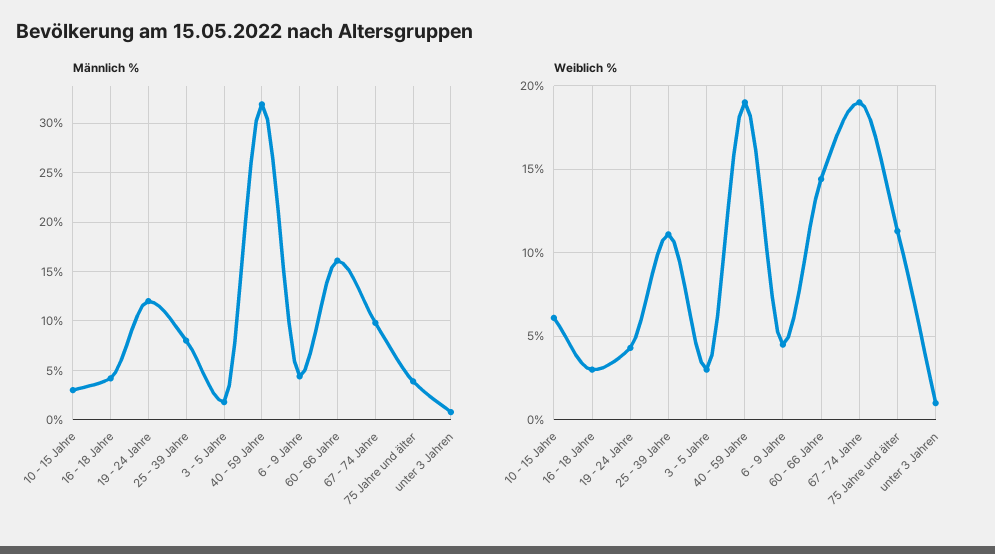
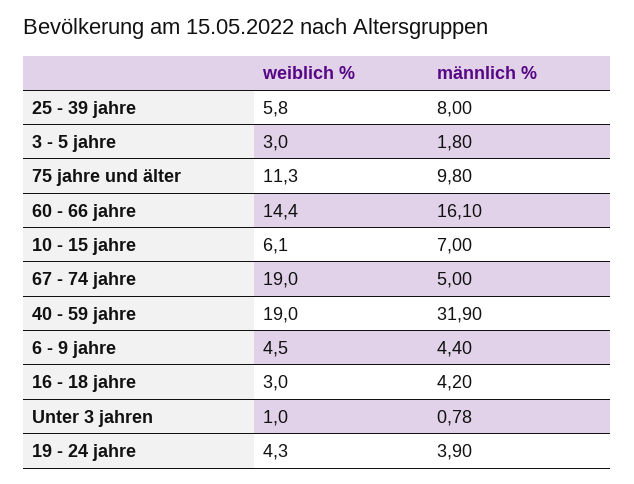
  {
    "Männlich %": {
-     "10 - 15 Jahre": 3,
+     "10 - 15 Jahre": 7,
      "16 - 18 Jahre": 4.2,
-     "19 - 24 Jahre": 12,
+     "19 - 24 Jahre": 3.9,
      "25 - 39 Jahre": 8,
      "3 - 5 Jahre": 1.8,
      "40 - 59 Jahre": 31.9,
      "6 - 9 Jahre": 4.4,
      "60 - 66 Jahre": 16.1,
-     "67 - 74 Jahre": 10,
+     "67 - 74 Jahre": 5,
-     "75 Jahre und älter": 4,
+     "75 Jahre und älter": 9.8,
      "unter 3 Jahren": 0.78
    },
    "Weiblich %": {
      "10 - 15 Jahre": 6.1,
      "16 - 18 Jahre": 3,
      "19 - 24 Jahre": 4.3,
-     "25 - 39 Jahre": 11,
+     "25 - 39 Jahre": 5.8,
      "3 - 5 Jahre": 3,
      "40 - 59 Jahre": 19,
      "6 - 9 Jahre": 4.5,
      "60 - 66 Jahre": 14.4,
      "67 - 74 Jahre": 19,
      "75 Jahre und älter": 11.3,
      "unter 3 Jahren": 1
    }
  }

